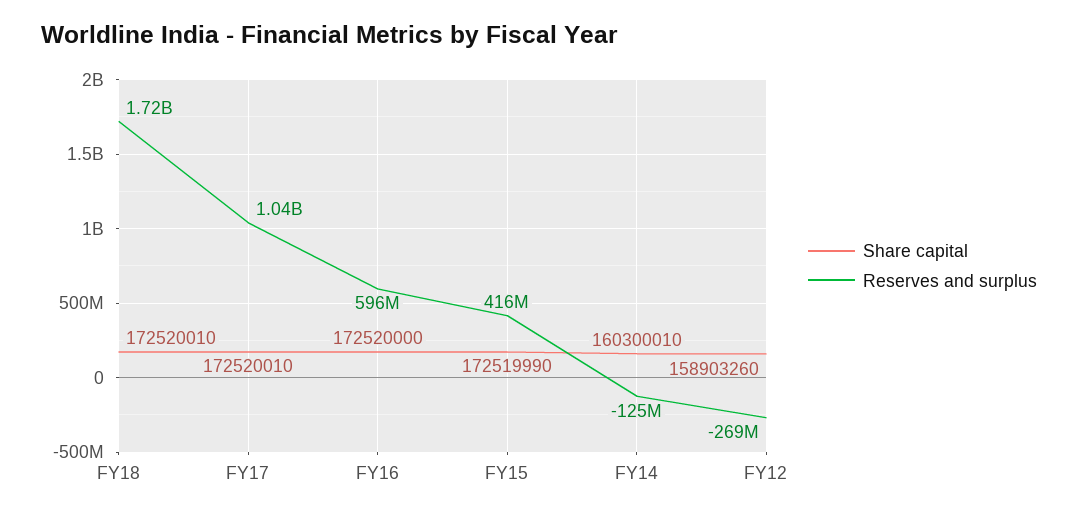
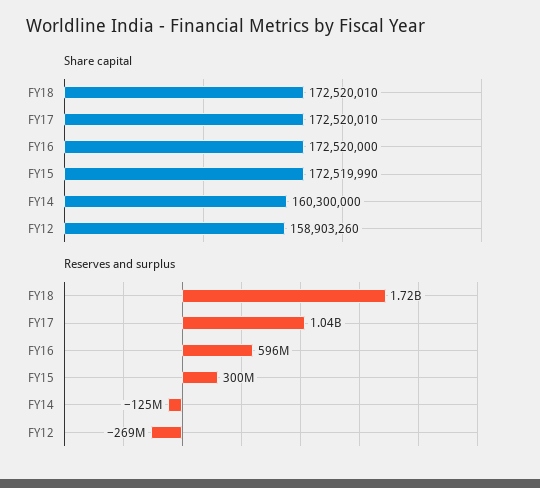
  {
    "Share capital": {
      "FY18": 172520010,
      "FY17": 172520010,
      "FY16": 172520000,
      "FY15": 172519990,
-     "FY14": 160300010,
+     "FY14": 160300000,
      "FY12": 158903260
    },
    "Reserves and surplus": {
      "FY18": 1720000000,
      "FY17": 1040000000,
      "FY16": 596000000,
-     "FY15": 416000000,
+     "FY15": 300000000,
      "FY14": -125000000,
      "FY12": -269000000
    }
  }

